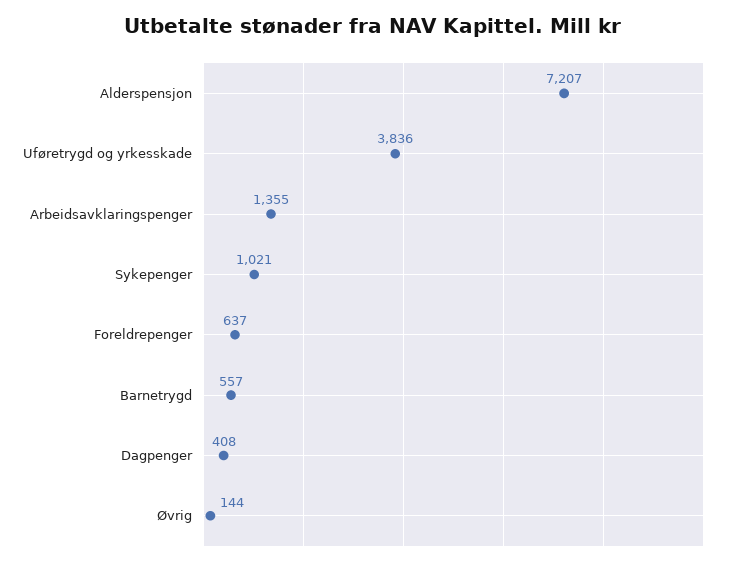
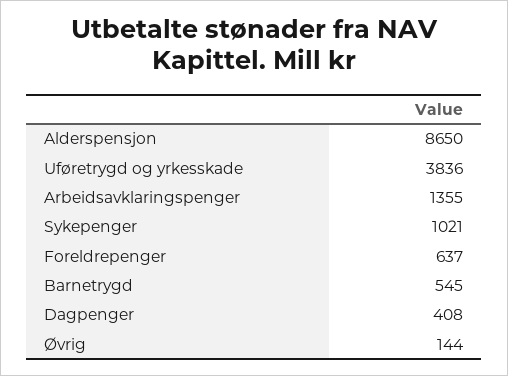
  {
-   "Alderspensjon": 7207,
+   "Alderspensjon": 8650,
    "Uføretrygd og yrkesskade": 3836,
    "Arbeidsavklaringspenger": 1355,
    "Sykepenger": 1021,
    "Foreldrepenger": 637,
-   "Barnetrygd": 557,
+   "Barnetrygd": 545,
    "Dagpenger": 408,
    "Øvrig": 144
  }

